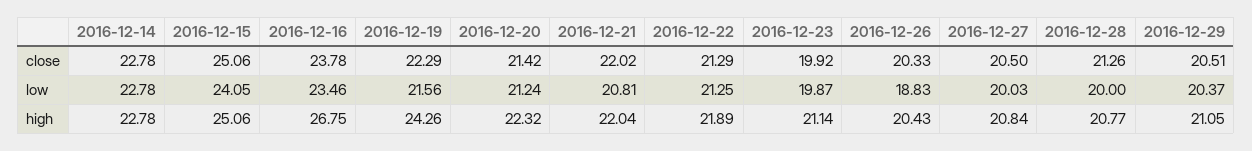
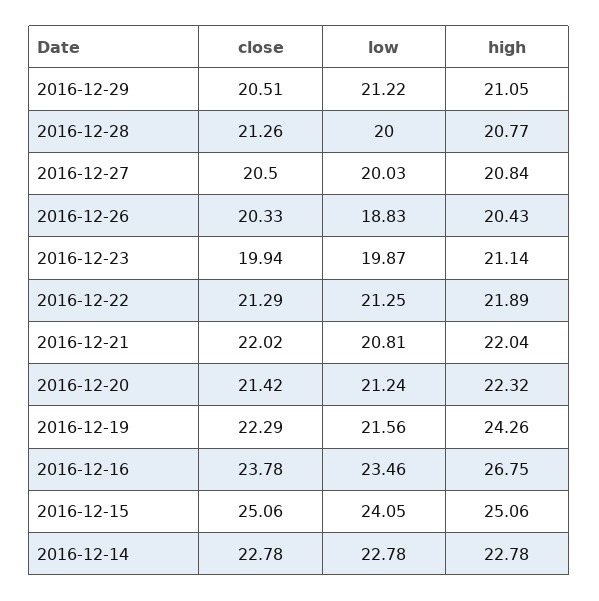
  {
    "2016-12-14": {
      "close": 22.78,
      "low": 22.78,
      "high": 22.78
    },
    "2016-12-15": {
      "close": 25.06,
      "low": 24.05,
      "high": 25.06
    },
    "2016-12-16": {
      "close": 23.78,
      "low": 23.46,
      "high": 26.75
    },
    "2016-12-19": {
      "close": 22.29,
      "low": 21.56,
      "high": 24.26
    },
    "2016-12-20": {
      "close": 21.42,
      "low": 21.24,
      "high": 22.32
    },
    "2016-12-21": {
      "close": 22.02,
      "low": 20.81,
      "high": 22.04
    },
    "2016-12-22": {
      "close": 21.29,
      "low": 21.25,
      "high": 21.89
    },
    "2016-12-23": {
-     "close": 19.92,
+     "close": 19.94,
      "low": 19.87,
      "high": 21.14
    },
    "2016-12-26": {
      "close": 20.33,
      "low": 18.83,
      "high": 20.43
    },
    "2016-12-27": {
      "close": 20.5,
      "low": 20.03,
      "high": 20.84
    },
    "2016-12-28": {
      "close": 21.26,
      "low": 20,
      "high": 20.77
    },
    "2016-12-29": {
      "close": 20.51,
-     "low": 20.37,
+     "low": 21.22,
      "high": 21.05
    }
  }

